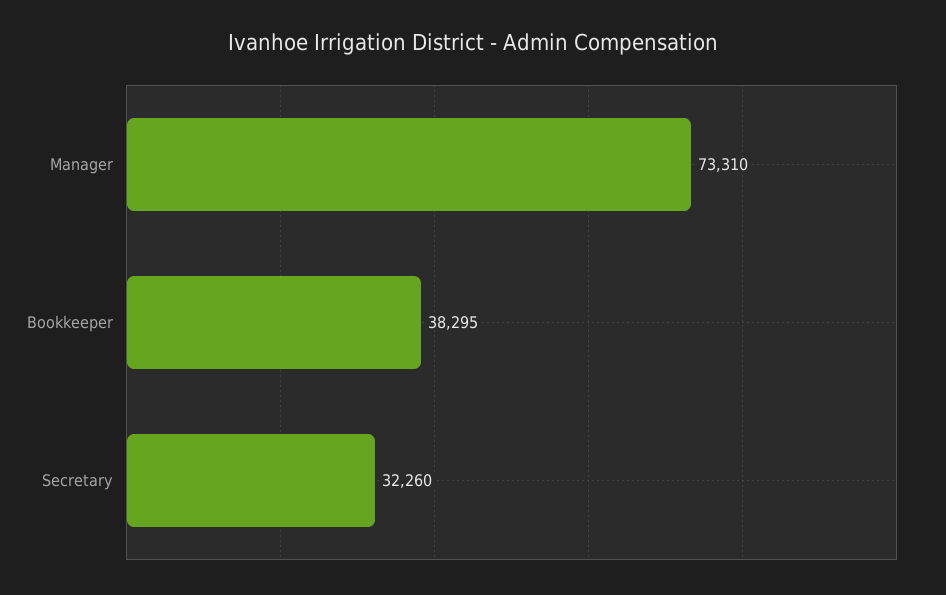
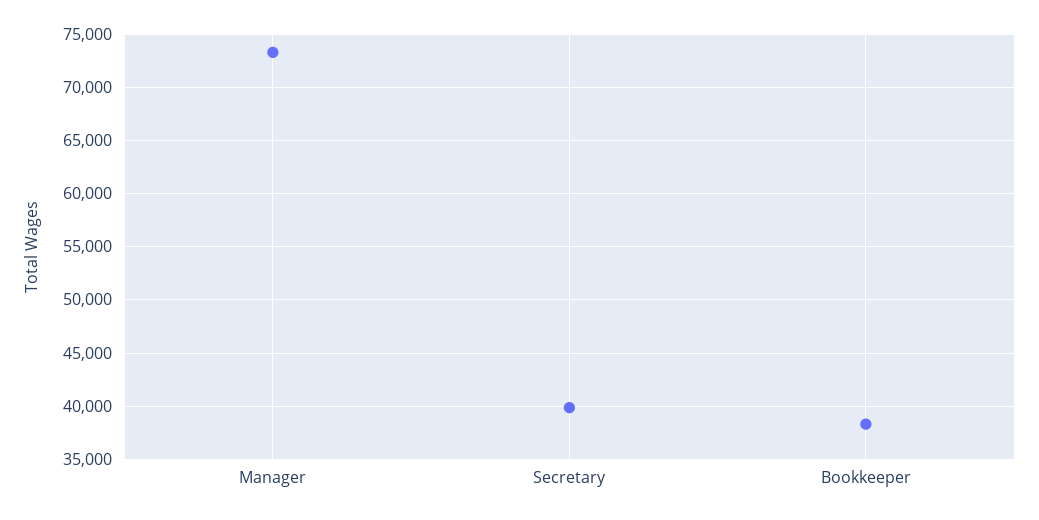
  {
    "Manager": 73310,
    "Bookkeeper": 38295,
-   "Secretary": 32260
+   "Secretary": 40000
  }

